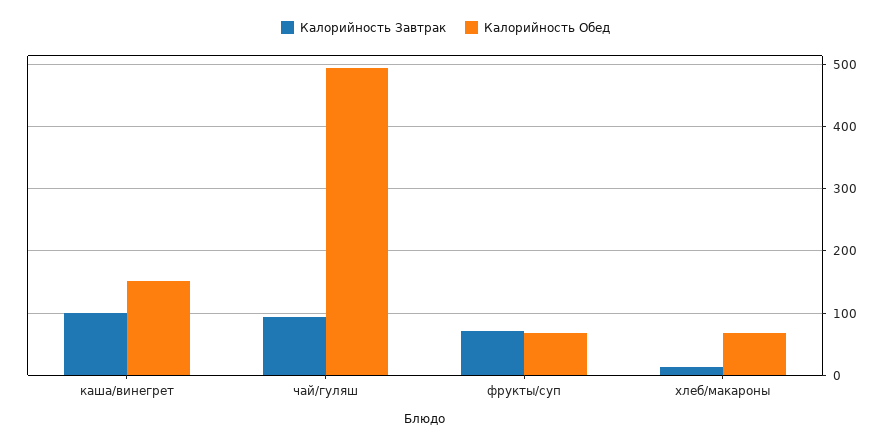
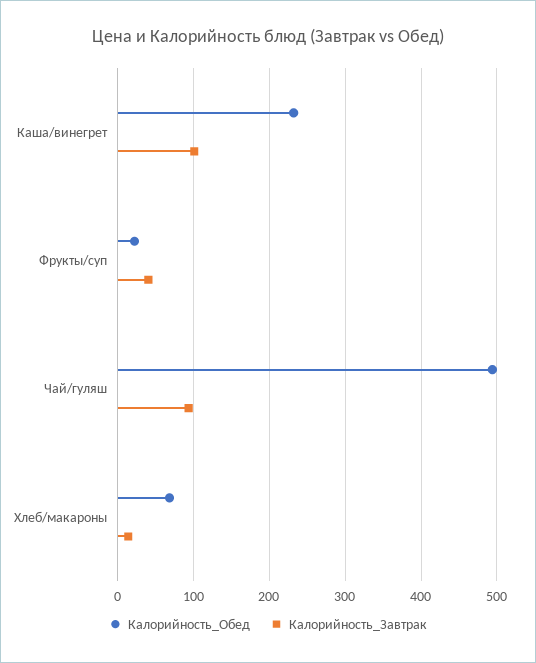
  {
    "Калорийность Завтрак": {
      "каша/винегрет": 100,
      "чай/гуляш": 90,
-     "фрукты/суп": 70,
+     "фрукты/суп": 40,
      "хлеб/макароны": 10
    },
    "Калорийность Обед": {
-     "каша/винегрет": 150,
+     "каша/винегрет": 230,
      "чай/гуляш": 490,
-     "фрукты/суп": 70,
+     "фрукты/суп": 20,
      "хлеб/макароны": 70
    }
  }

